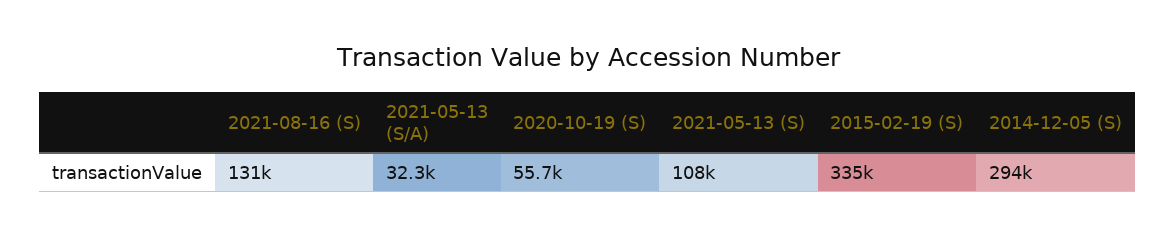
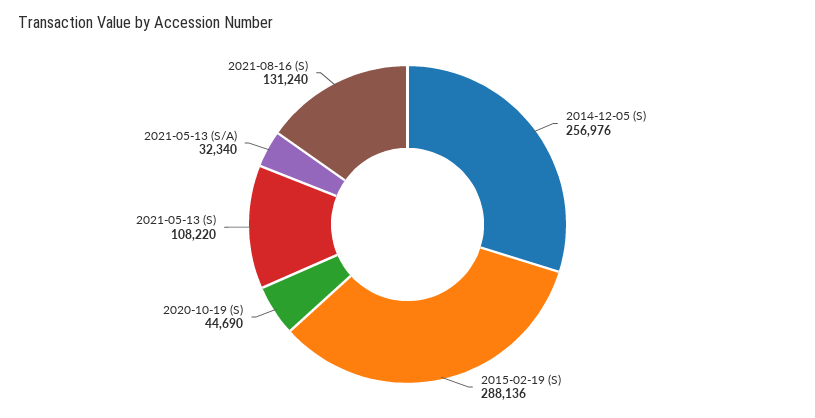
  {
    "2021-08-16 (S)": 131240,
    "2021-05-13 (S/A)": 32340,
-   "2020-10-19 (S)": 55700,
+   "2020-10-19 (S)": 44690,
    "2021-05-13 (S)": 108220,
-   "2015-02-19 (S)": 335000,
+   "2015-02-19 (S)": 288136,
-   "2014-12-05 (S)": 294000
+   "2014-12-05 (S)": 256976
  }

